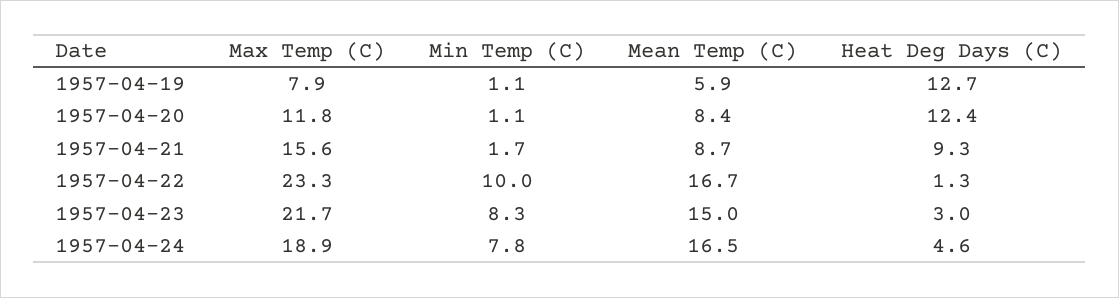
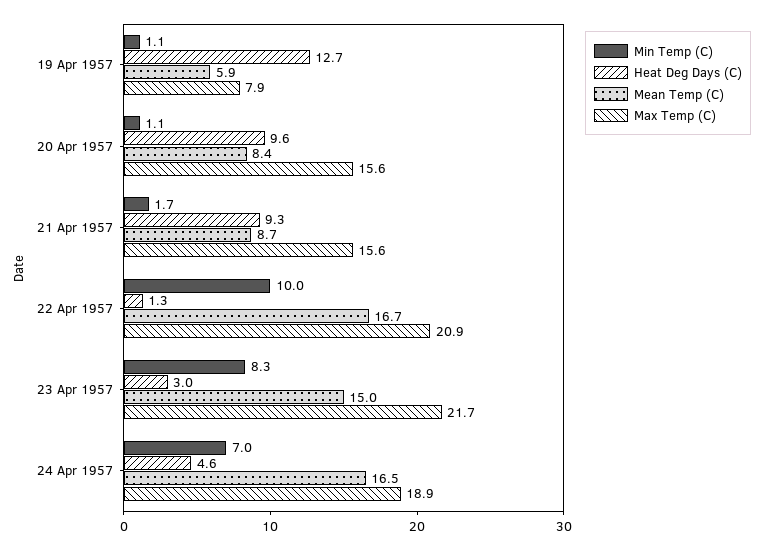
  {
    "Max Temp (C)": {
      "1957-04-19": 7.9,
-     "1957-04-20": 11.8,
+     "1957-04-20": 15.6,
      "1957-04-21": 15.6,
-     "1957-04-22": 23.3,
+     "1957-04-22": 20.9,
      "1957-04-23": 21.7,
      "1957-04-24": 18.9
    },
    "Min Temp (C)": {
      "1957-04-19": 1.1,
      "1957-04-20": 1.1,
      "1957-04-21": 1.7,
      "1957-04-22": 10,
      "1957-04-23": 8.3,
-     "1957-04-24": 7.8
+     "1957-04-24": 7
    },
    "Mean Temp (C)": {
      "1957-04-19": 5.9,
      "1957-04-20": 8.4,
      "1957-04-21": 8.7,
      "1957-04-22": 16.7,
      "1957-04-23": 15,
      "1957-04-24": 16.5
    },
    "Heat Deg Days (C)": {
      "1957-04-19": 12.7,
-     "1957-04-20": 12.4,
+     "1957-04-20": 9.6,
      "1957-04-21": 9.3,
      "1957-04-22": 1.3,
      "1957-04-23": 3,
      "1957-04-24": 4.6
    }
  }

